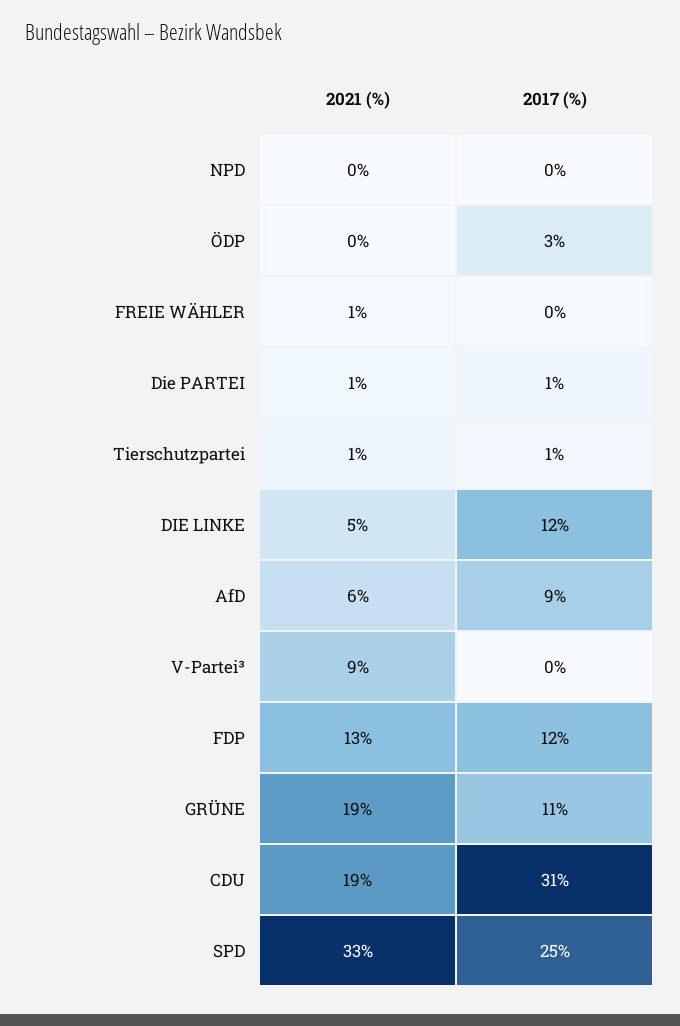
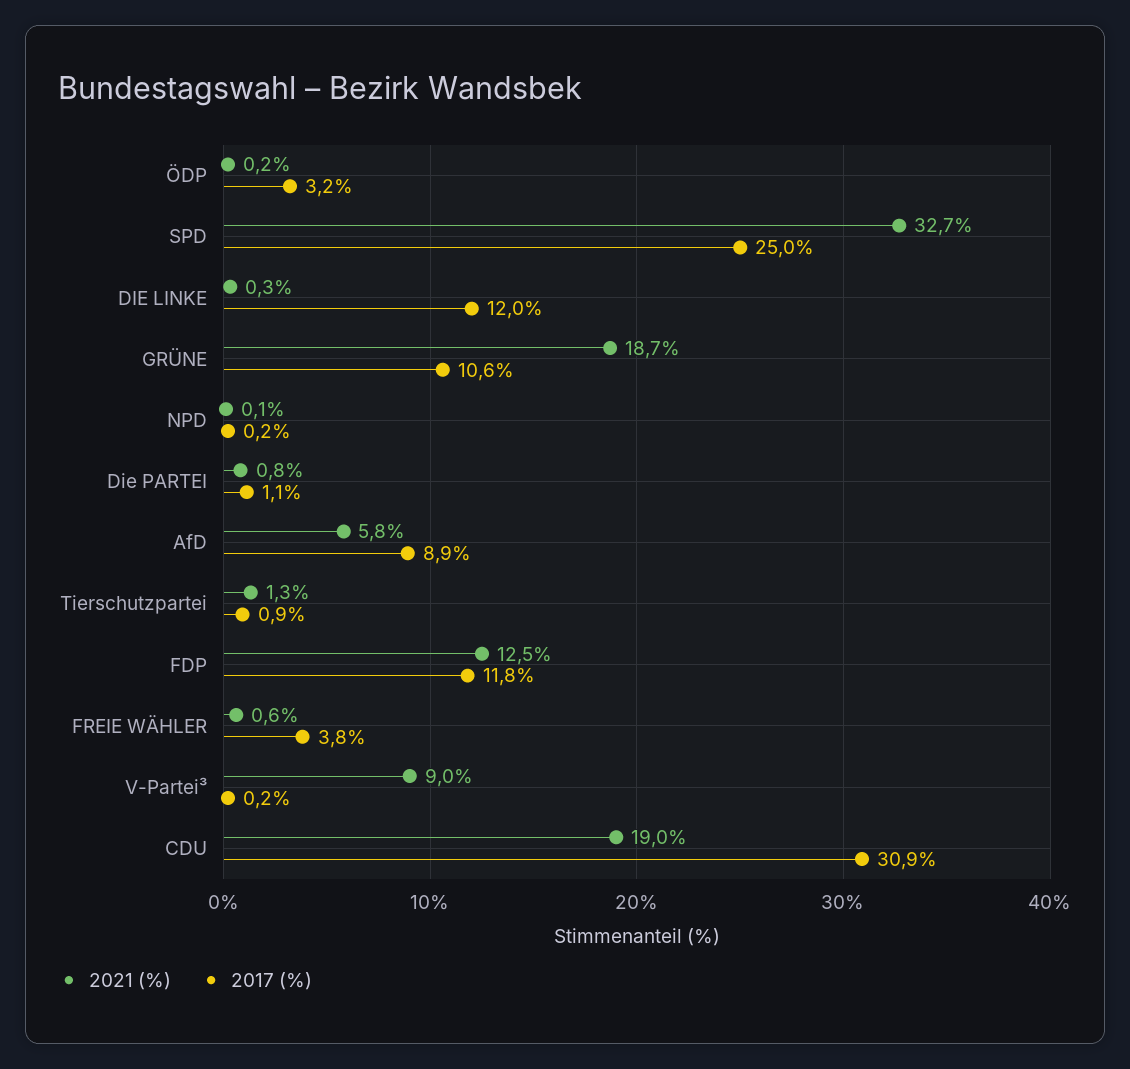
  {
    "2021 (%)": {
      "NPD": 0.1,
      "ÖDP": 0.2,
      "FREIE WÄHLER": 0.6,
      "Die PARTEI": 0.8,
      "Tierschutzpartei": 1.3,
-     "DIE LINKE": 5,
+     "DIE LINKE": 0.3,
      "AfD": 5.8,
      "V-Partei³": 9,
      "FDP": 12.5,
      "GRÜNE": 18.7,
      "CDU": 19,
      "SPD": 32.7
    },
    "2017 (%)": {
      "NPD": 0.2,
      "ÖDP": 3.2,
-     "FREIE WÄHLER": 0,
+     "FREIE WÄHLER": 3.8,
      "Die PARTEI": 1.1,
      "Tierschutzpartei": 0.9,
      "DIE LINKE": 12,
      "AfD": 8.9,
      "V-Partei³": 0.2,
      "FDP": 11.8,
      "GRÜNE": 10.6,
      "CDU": 30.9,
      "SPD": 25
    }
  }

